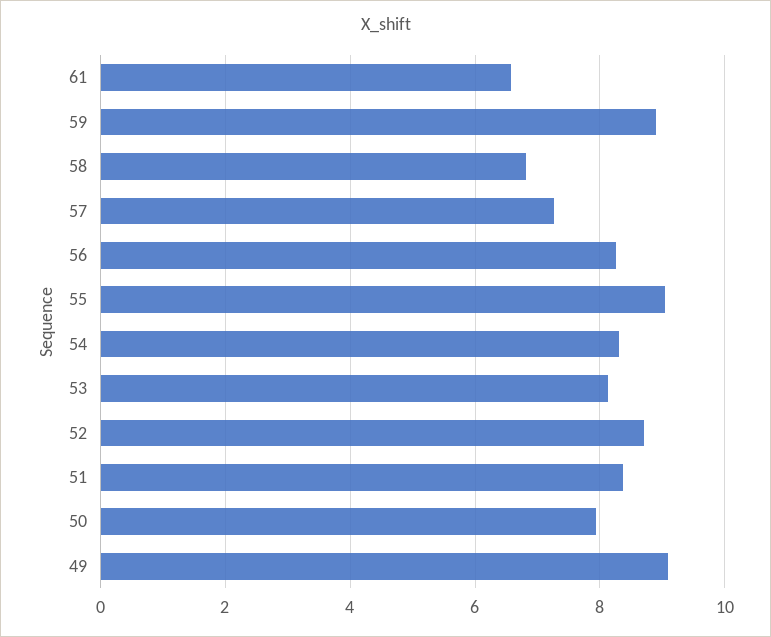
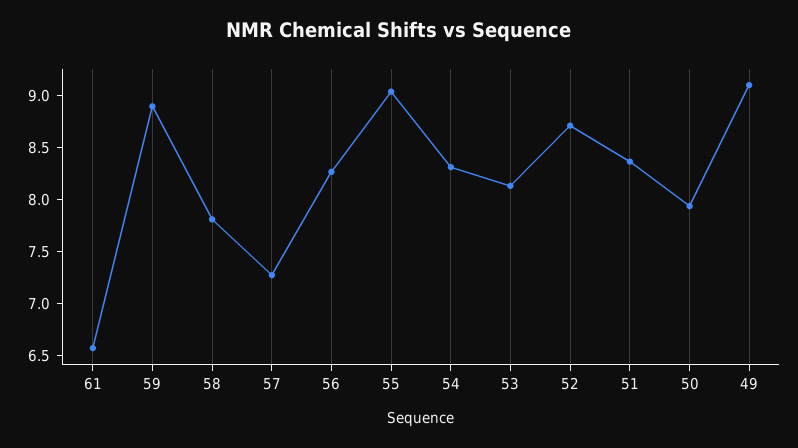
  {
    "61": 6.6,
    "59": 8.9,
-   "58": 6.8,
+   "58": 7.8,
    "57": 7.3,
    "56": 8.3,
    "55": 9,
    "54": 8.3,
    "53": 8.1,
    "52": 8.7,
    "51": 8.4,
    "50": 7.9,
    "49": 9.1
  }

